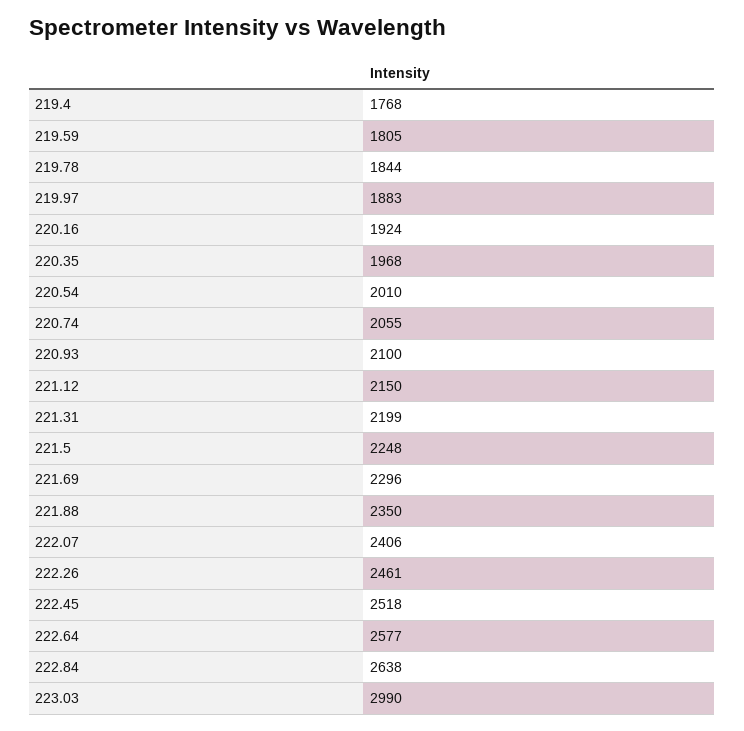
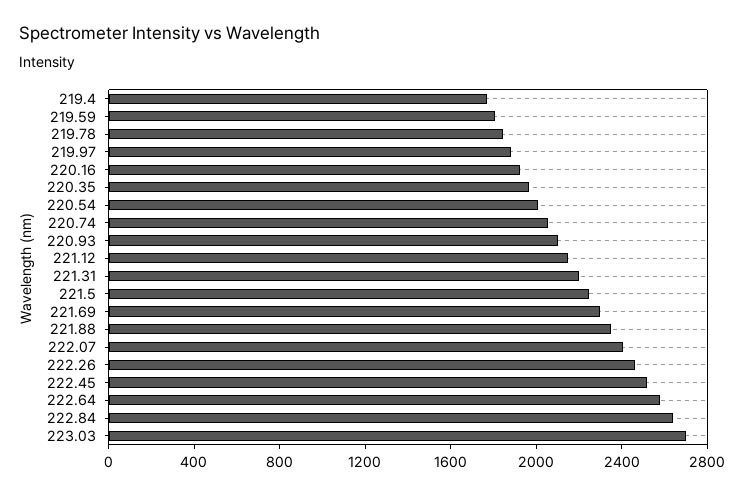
  {
    "219.4": 1768,
    "219.59": 1805,
    "219.78": 1844,
    "219.97": 1883,
    "220.16": 1924,
    "220.35": 1968,
    "220.54": 2010,
    "220.74": 2055,
    "220.93": 2100,
    "221.12": 2150,
    "221.31": 2199,
    "221.5": 2248,
    "221.69": 2296,
    "221.88": 2350,
    "222.07": 2406,
    "222.26": 2461,
    "222.45": 2518,
    "222.64": 2577,
    "222.84": 2638,
-   "223.03": 2990
+   "223.03": 2700
  }

